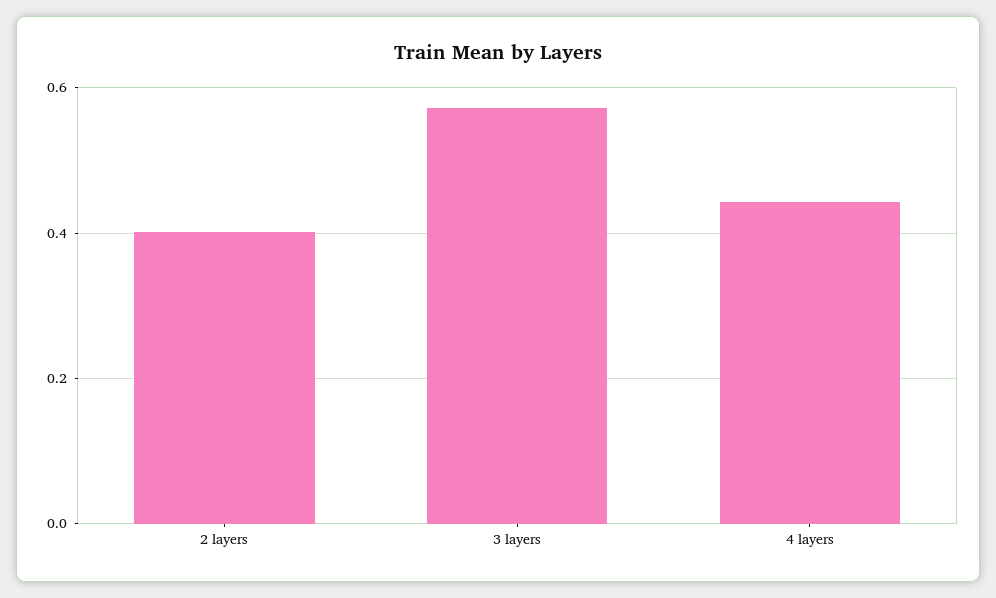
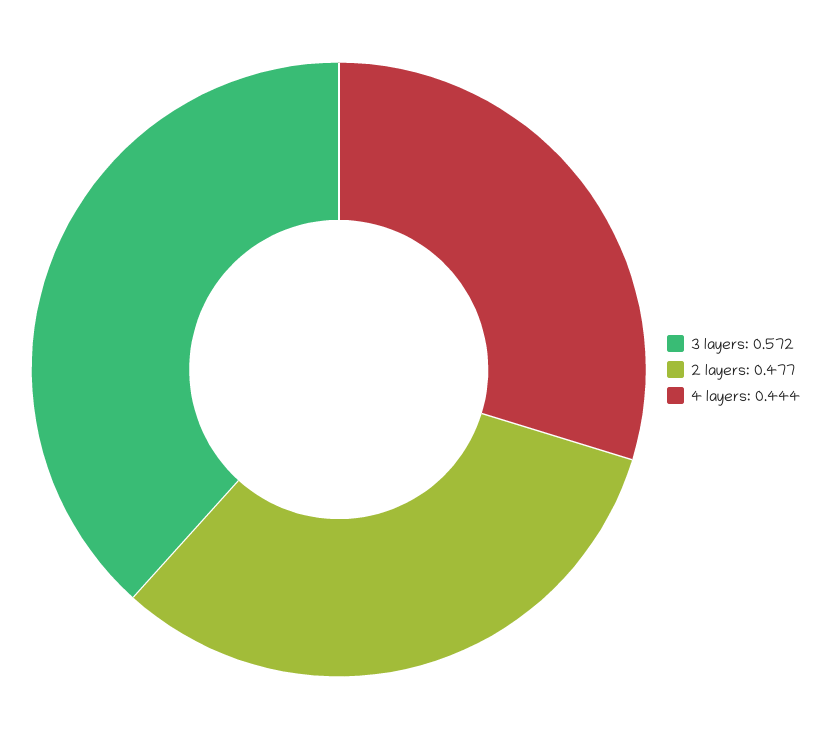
  {
-   "2 layers": 0.4,
+   "2 layers": 0.477,
    "3 layers": 0.572,
    "4 layers": 0.444
  }

